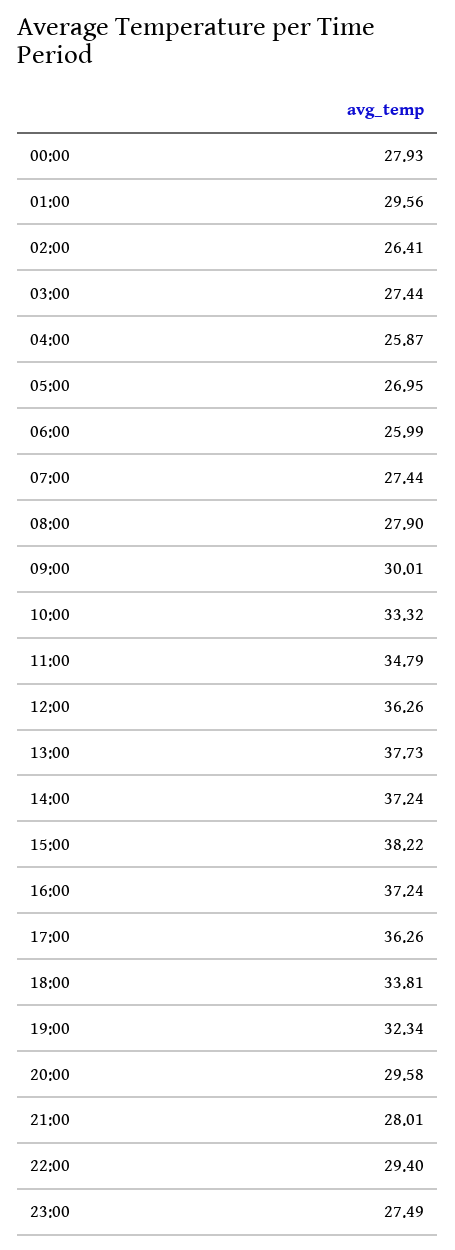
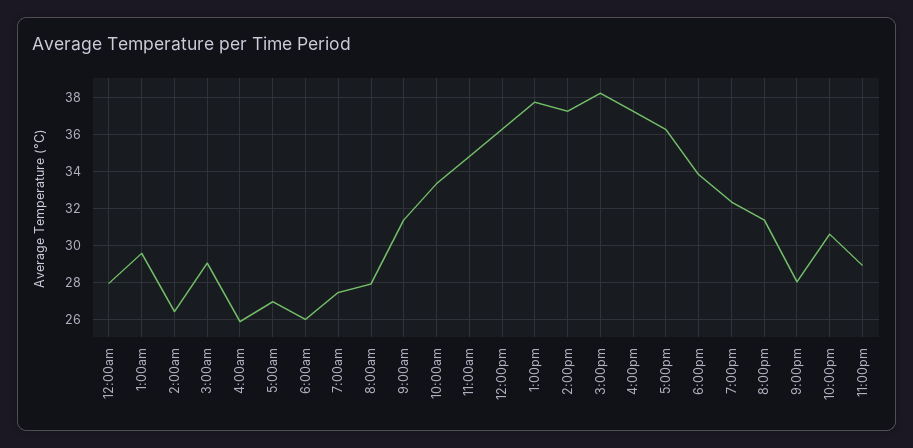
  {
    "00:00": 27.93,
    "01:00": 29.56,
    "02:00": 26.41,
-   "03:00": 27.44,
+   "03:00": 29,
    "04:00": 25.87,
    "05:00": 26.95,
    "06:00": 25.99,
    "07:00": 27.44,
    "08:00": 27.9,
-   "09:00": 30.01,
+   "09:00": 31.5,
    "10:00": 33.32,
    "11:00": 34.79,
    "12:00": 36.26,
    "13:00": 37.73,
    "14:00": 37.24,
    "15:00": 38.22,
    "16:00": 37.24,
    "17:00": 36.26,
    "18:00": 33.81,
    "19:00": 32.34,
-   "20:00": 29.58,
+   "20:00": 31.5,
    "21:00": 28.01,
-   "22:00": 29.4,
+   "22:00": 30.5,
-   "23:00": 27.49
+   "23:00": 29
  }

